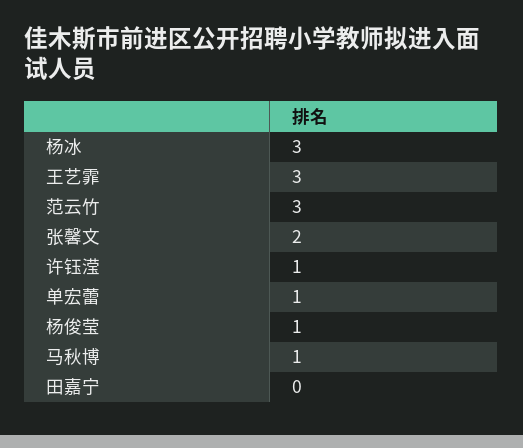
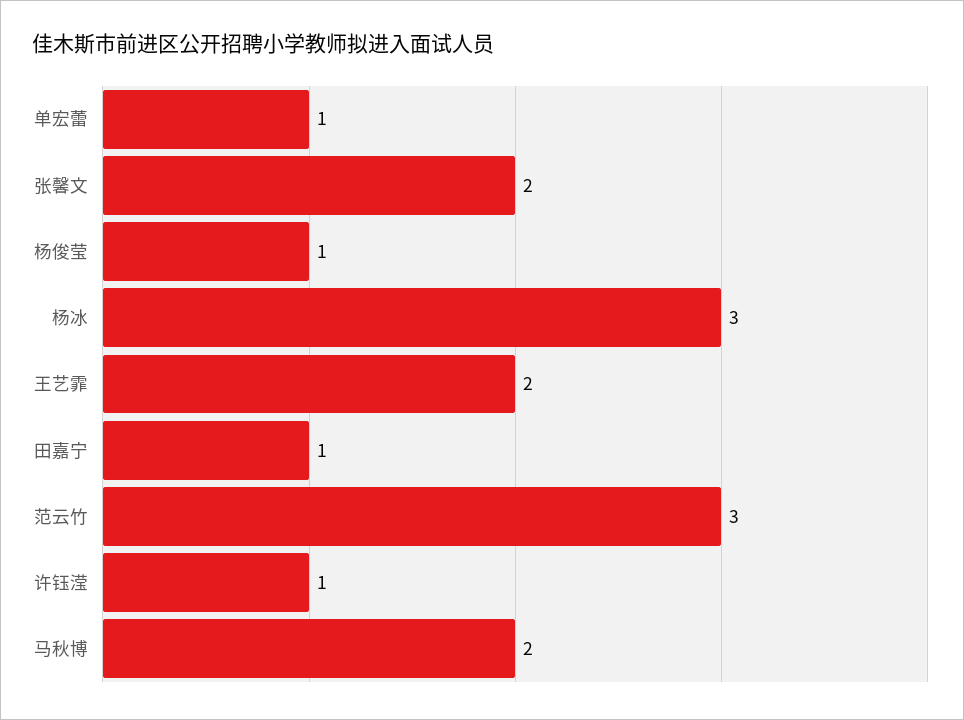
  {
    "杨冰": 3,
-   "王艺霏": 3,
+   "王艺霏": 2,
    "范云竹": 3,
    "张馨文": 2,
    "许钰滢": 1,
    "单宏蕾": 1,
    "杨俊莹": 1,
-   "马秋博": 1,
+   "马秋博": 2,
-   "田嘉宁": 0
+   "田嘉宁": 1
  }

